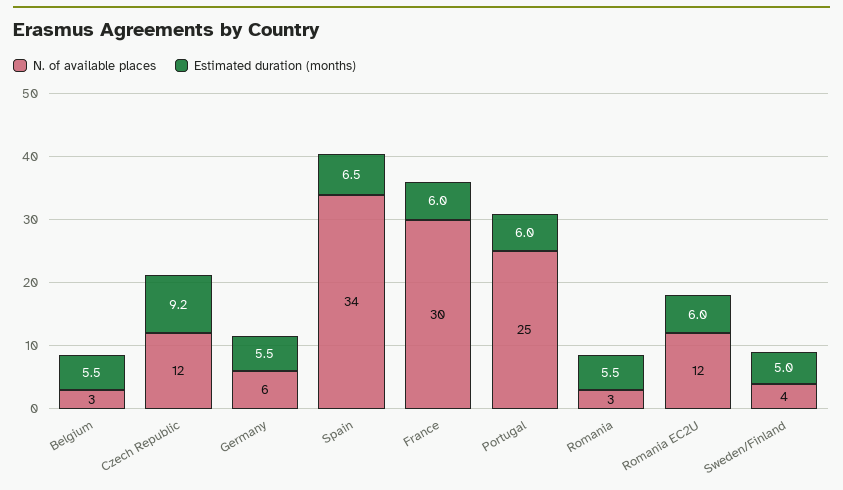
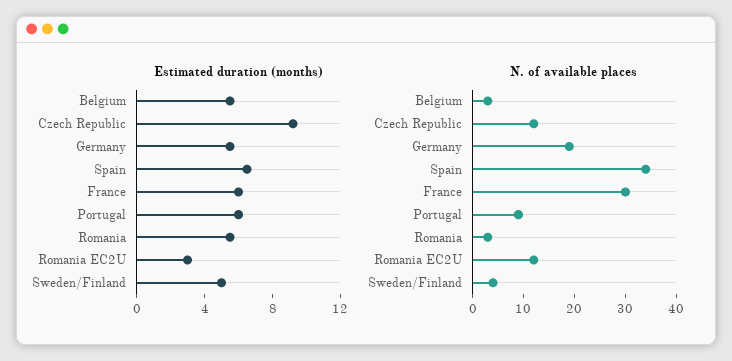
  {
    "N. of available places": {
      "Belgium": 3,
      "Czech Republic": 12,
-     "Germany": 6,
+     "Germany": 20,
      "Spain": 34,
      "France": 30,
-     "Portugal": 25,
+     "Portugal": 10,
      "Romania": 3,
      "Romania EC2U": 12,
      "Sweden/Finland": 4
    },
    "Estimated duration (months)": {
      "Belgium": 5.5,
      "Czech Republic": 9.2,
      "Germany": 5.5,
      "Spain": 6.5,
      "France": 6,
      "Portugal": 6,
      "Romania": 5.5,
-     "Romania EC2U": 6,
+     "Romania EC2U": 3,
      "Sweden/Finland": 5
    }
  }

